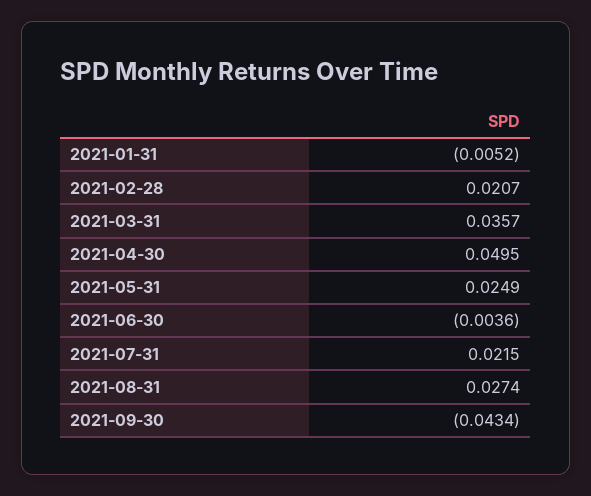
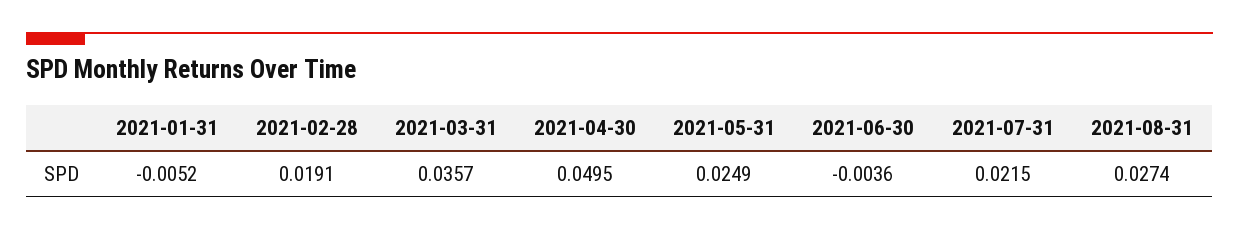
  {
    "2021-01-31": -0.0052,
-   "2021-02-28": 0.0207,
+   "2021-02-28": 0.0191,
    "2021-03-31": 0.0357,
    "2021-04-30": 0.0495,
    "2021-05-31": 0.0249,
    "2021-06-30": -0.0036,
    "2021-07-31": 0.0215,
-   "2021-08-31": 0.0274,
+   "2021-08-31": 0.0274
-   "2021-09-30": -0.0434
  }

